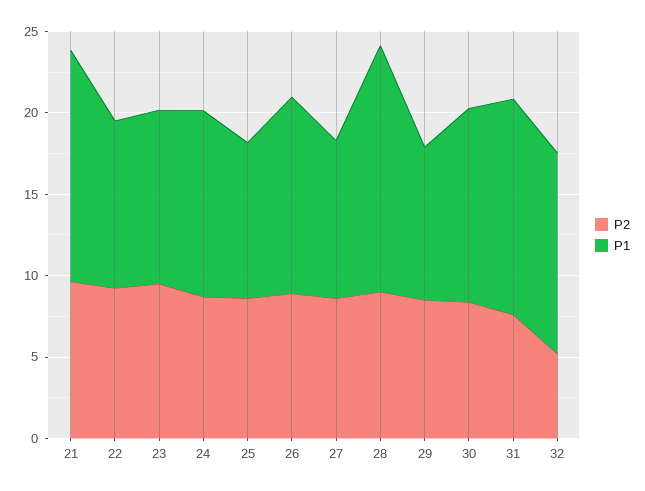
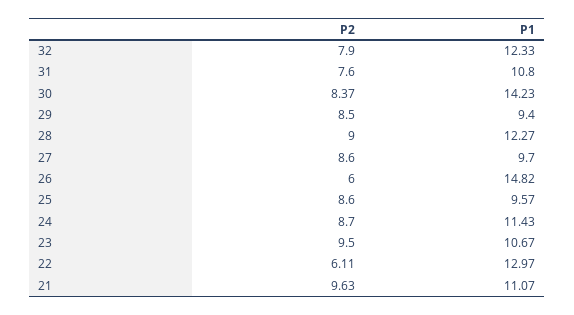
  {
    "P2": {
      "21": 9.63,
-     "22": 9,
+     "22": 6.11,
      "23": 9.5,
      "24": 8.7,
      "25": 8.6,
-     "26": 9,
+     "26": 6,
      "27": 8.6,
      "28": 9,
      "29": 8.5,
      "30": 8.37,
      "31": 7.6,
-     "32": 5
+     "32": 7.9
    },
    "P1": {
-     "21": 14,
+     "21": 11.07,
-     "22": 10,
+     "22": 12.97,
      "23": 10.67,
      "24": 11.43,
      "25": 9.57,
-     "26": 12,
+     "26": 14.82,
      "27": 9.7,
-     "28": 15,
+     "28": 12.27,
      "29": 9.4,
-     "30": 12,
+     "30": 14.23,
-     "31": 13,
+     "31": 10.8,
      "32": 12.33
    }
  }

